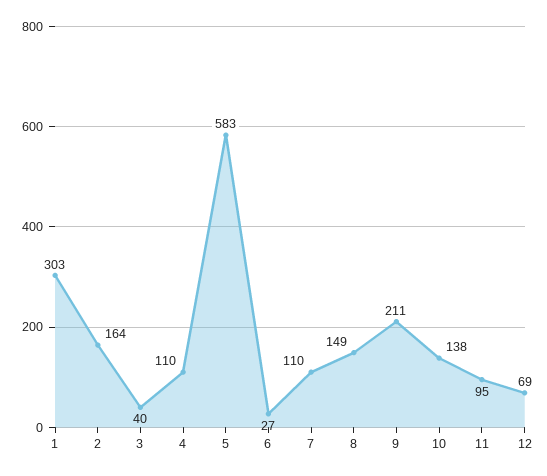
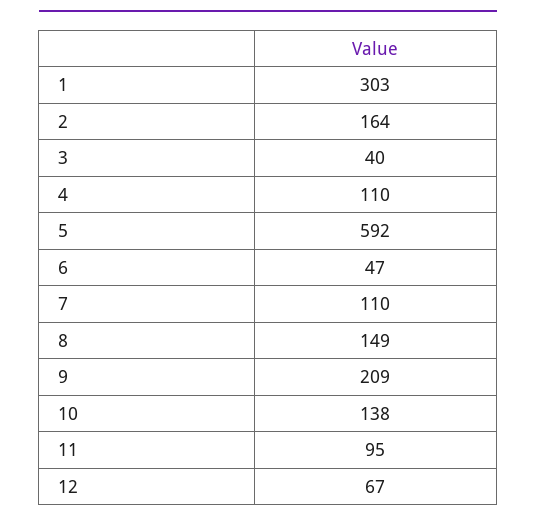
  {
    "1": 303,
    "2": 164,
    "3": 40,
    "4": 110,
-   "5": 583,
+   "5": 592,
-   "6": 27,
+   "6": 47,
    "7": 110,
    "8": 149,
-   "9": 211,
+   "9": 209,
    "10": 138,
    "11": 95,
-   "12": 69
+   "12": 67
  }

